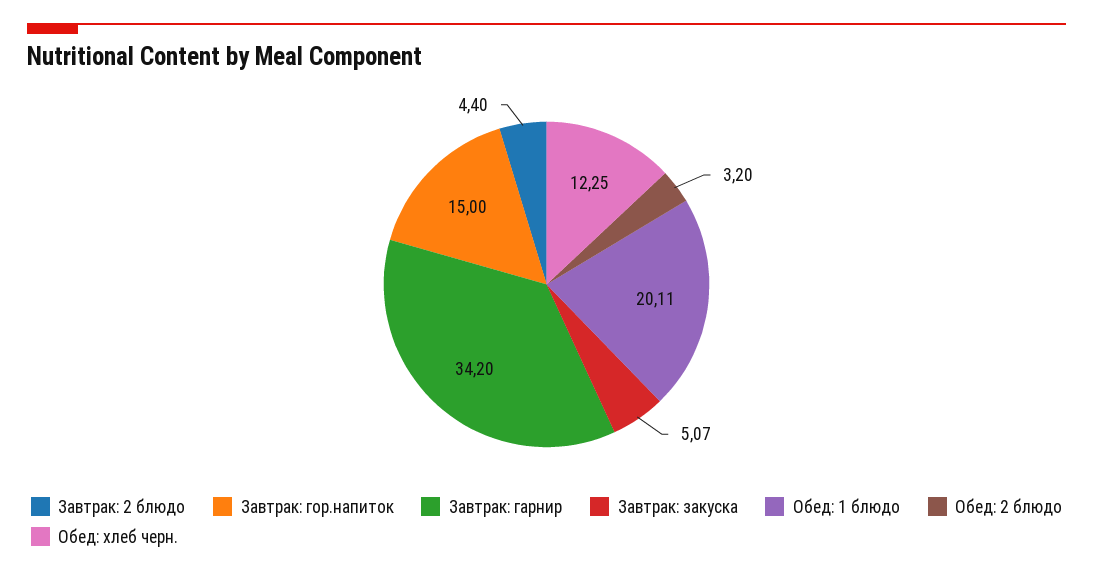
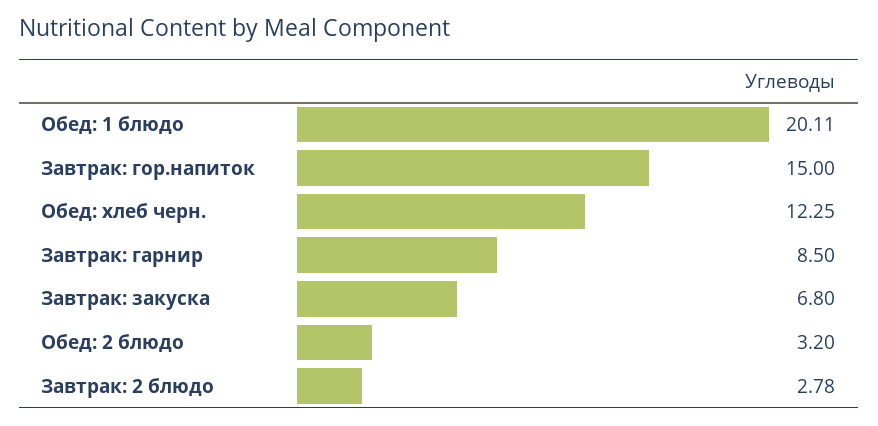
  {
-   "Завтрак: 2 блюдо": 4.4,
+   "Завтрак: 2 блюдо": 2.78,
    "Завтрак: гор.напиток": 15,
-   "Завтрак: гарнир": 34.2,
+   "Завтрак: гарнир": 8.5,
-   "Завтрак: закуска": 5.07,
+   "Завтрак: закуска": 6.8,
    "Обед: 1 блюдо": 20.11,
    "Обед: 2 блюдо": 3.2,
    "Обед: хлеб черн.": 12.25
  }

